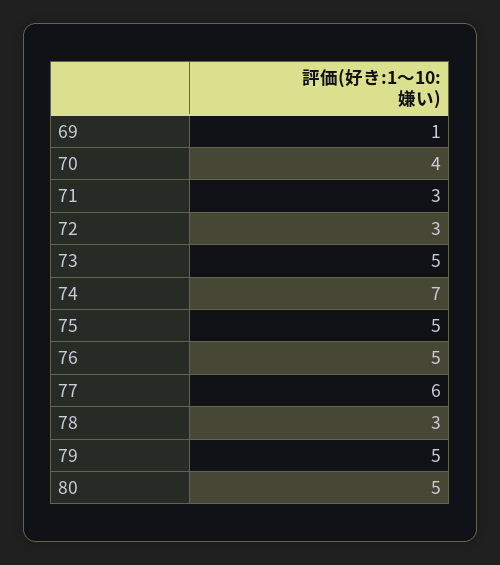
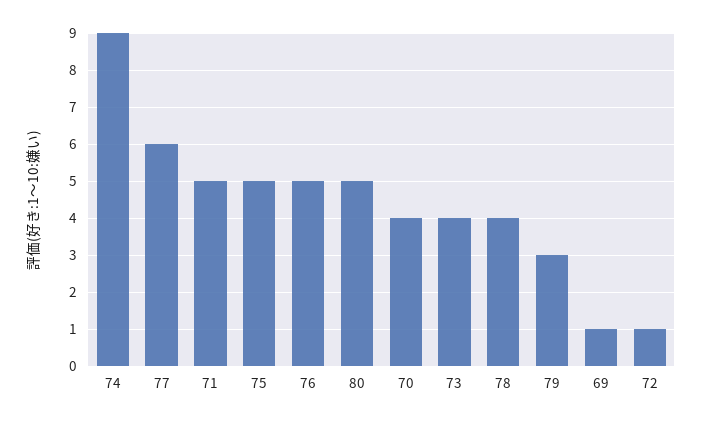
  {
    "69": 1,
    "70": 4,
-   "71": 3,
+   "71": 5,
-   "72": 3,
+   "72": 1,
-   "73": 5,
+   "73": 4,
-   "74": 7,
+   "74": 9,
    "75": 5,
    "76": 5,
    "77": 6,
-   "78": 3,
+   "78": 4,
-   "79": 5,
+   "79": 3,
    "80": 5
  }

